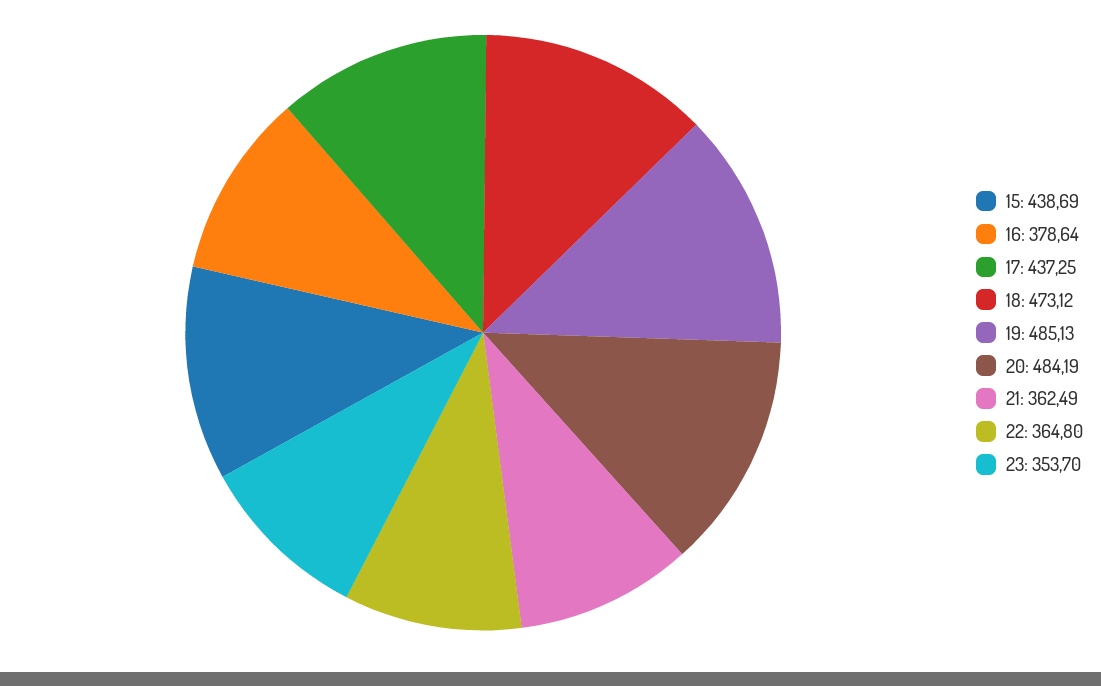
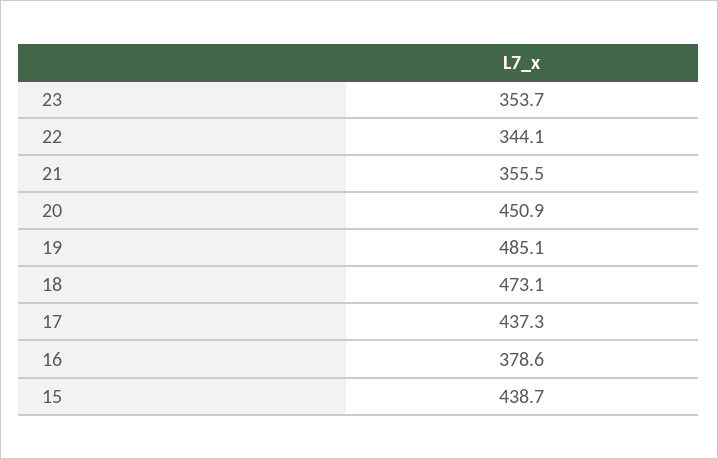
  {
    "15": 438.69,
    "16": 378.64,
    "17": 437.25,
    "18": 473.12,
    "19": 485.13,
-   "20": 484.19,
+   "20": 450.9,
-   "21": 362.49,
+   "21": 355.5,
-   "22": 364.8,
+   "22": 344.1,
    "23": 353.7
  }

